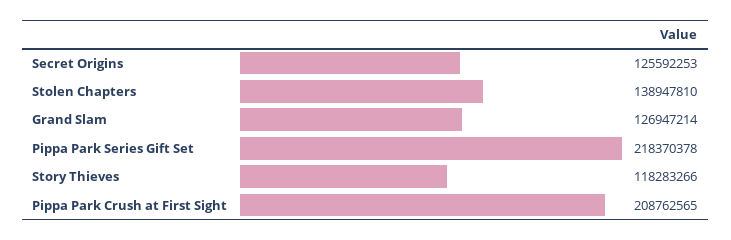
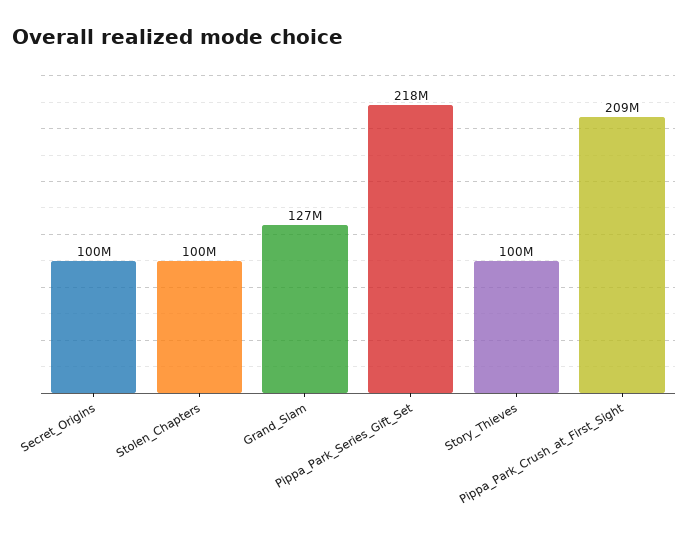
  {
-   "Secret Origins": 125592253,
+   "Secret Origins": 100000000,
-   "Stolen Chapters": 138947810,
+   "Stolen Chapters": 100000000,
    "Grand Slam": 126947214,
    "Pippa Park Series Gift Set": 218370378,
-   "Story Thieves": 118283266,
+   "Story Thieves": 100000000,
    "Pippa Park Crush at First Sight": 208762565
  }

